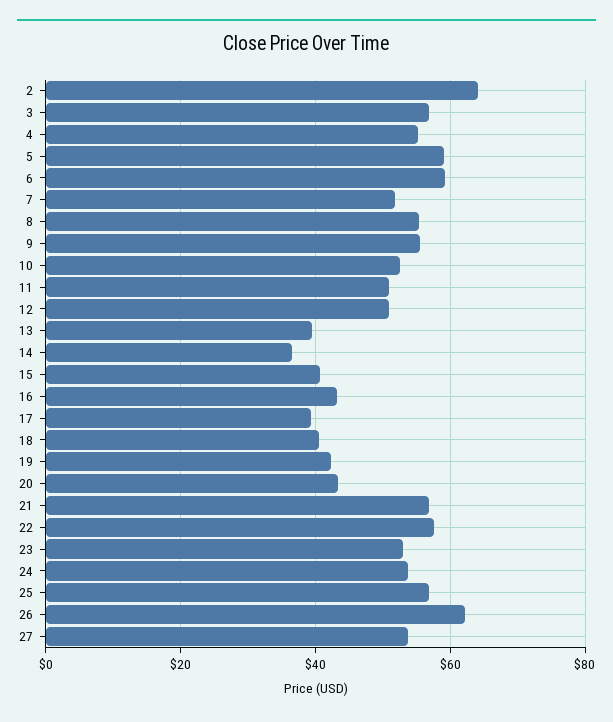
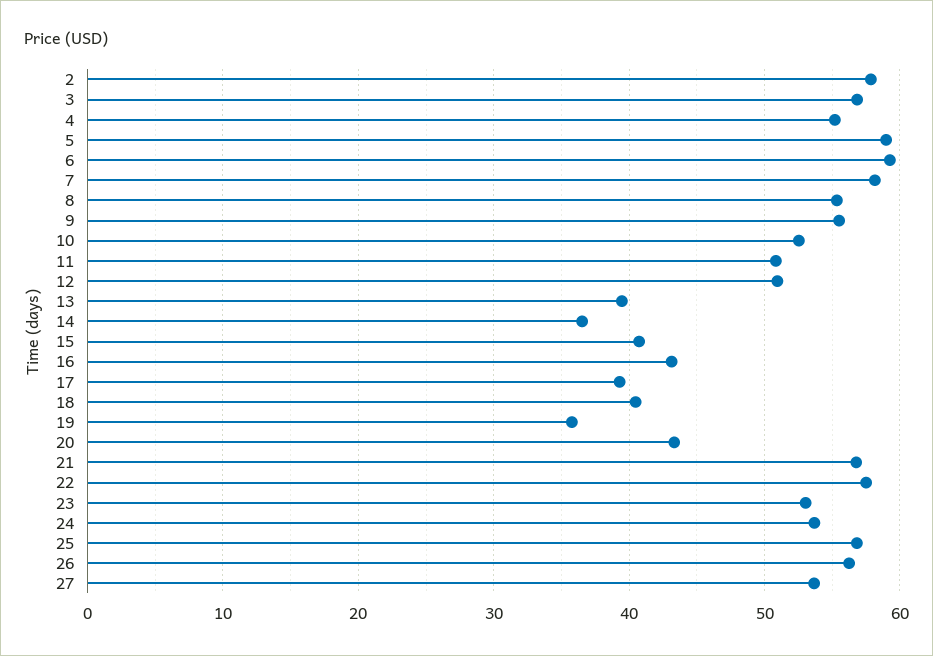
  {
-   "2": 64,
+   "2": 58,
    "3": 57,
    "4": 55,
    "5": 59,
    "6": 59,
-   "7": 52,
+   "7": 58,
    "8": 55,
    "9": 56,
    "10": 53,
    "11": 51,
    "12": 51,
    "13": 39,
    "14": 37,
    "15": 41,
    "16": 43,
    "17": 39,
    "18": 40,
-   "19": 42,
+   "19": 36,
    "20": 43,
    "21": 57,
    "22": 58,
    "23": 53,
    "24": 54,
    "25": 57,
-   "26": 62,
+   "26": 56,
    "27": 54
  }

